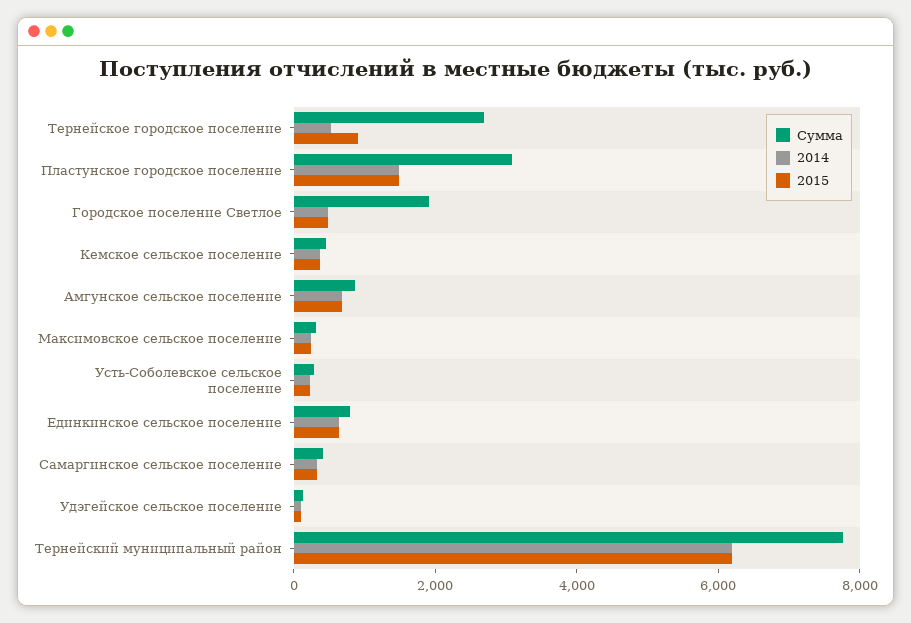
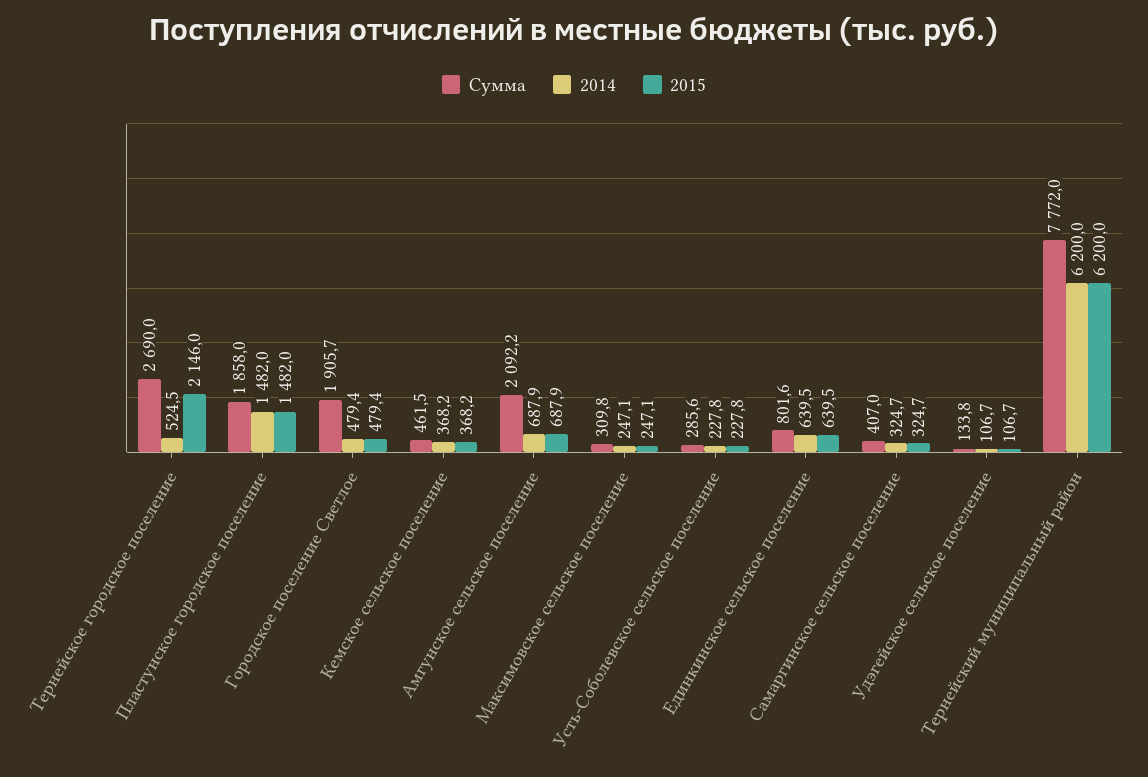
  {
    "Сумма": {
      "Тернейское городское поселение": 2690,
-     "Пластунское городское поселение": 3000,
+     "Пластунское городское поселение": 1858,
      "Городское поселение Светлое": 1905.7,
      "Кемское сельское поселение": 461.5,
-     "Амгунское сельское поселение": 1000,
+     "Амгунское сельское поселение": 2092.2,
      "Максимовское сельское поселение": 309.8,
      "Усть-Соболевское сельское поселение": 285.6,
      "Единкинское сельское поселение": 801.6,
      "Самаргинское сельское поселение": 407,
      "Удэгейское сельское поселение": 133.8,
      "Тернейский муниципальный район": 7772
    },
    "2014": {
      "Тернейское городское поселение": 524.5,
      "Пластунское городское поселение": 1482,
      "Городское поселение Светлое": 479.4,
      "Кемское сельское поселение": 368.2,
      "Амгунское сельское поселение": 687.9,
      "Максимовское сельское поселение": 247.1,
      "Усть-Соболевское сельское поселение": 227.8,
      "Единкинское сельское поселение": 639.5,
      "Самаргинское сельское поселение": 324.7,
      "Удэгейское сельское поселение": 106.7,
      "Тернейский муниципальный район": 6200
    },
    "2015": {
-     "Тернейское городское поселение": 1000,
+     "Тернейское городское поселение": 2146,
      "Пластунское городское поселение": 1482,
      "Городское поселение Светлое": 479.4,
      "Кемское сельское поселение": 368.2,
      "Амгунское сельское поселение": 687.9,
      "Максимовское сельское поселение": 247.1,
      "Усть-Соболевское сельское поселение": 227.8,
      "Единкинское сельское поселение": 639.5,
      "Самаргинское сельское поселение": 324.7,
      "Удэгейское сельское поселение": 106.7,
      "Тернейский муниципальный район": 6200
    }
  }

